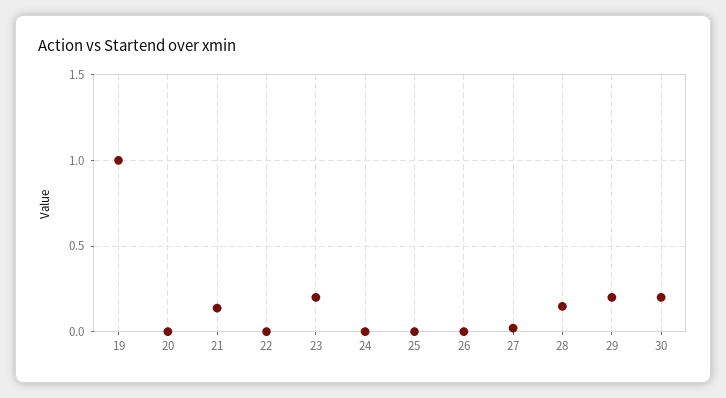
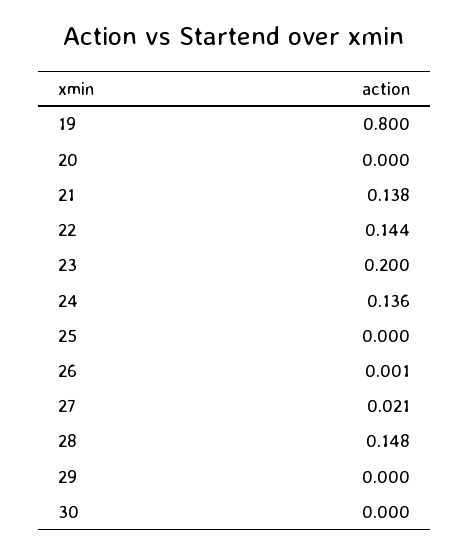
  {
-   "19": 1,
+   "19": 0.8,
    "20": 0,
    "21": 0.138,
-   "22": 0,
+   "22": 0.144,
    "23": 0.2,
-   "24": 0,
+   "24": 0.136,
    "25": 0,
    "26": 0.001,
    "27": 0.021,
    "28": 0.148,
-   "29": 0.2,
+   "29": 0,
-   "30": 0.2
+   "30": 0
  }

